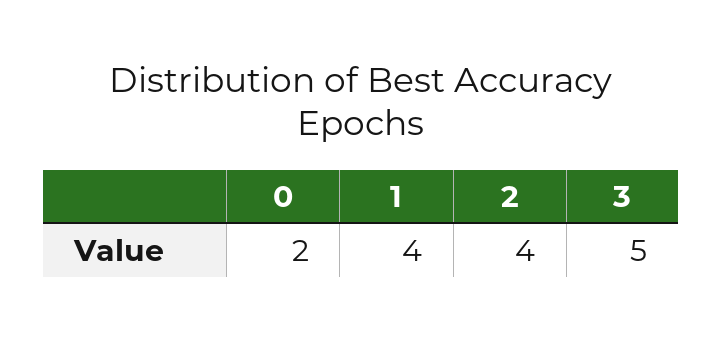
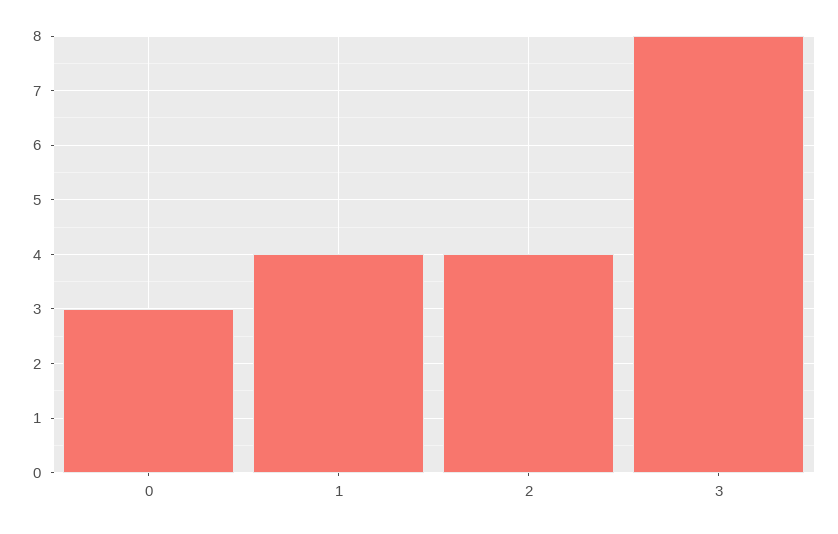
  {
-   "0": 2,
+   "0": 3,
    "1": 4,
    "2": 4,
-   "3": 5
+   "3": 8
  }

